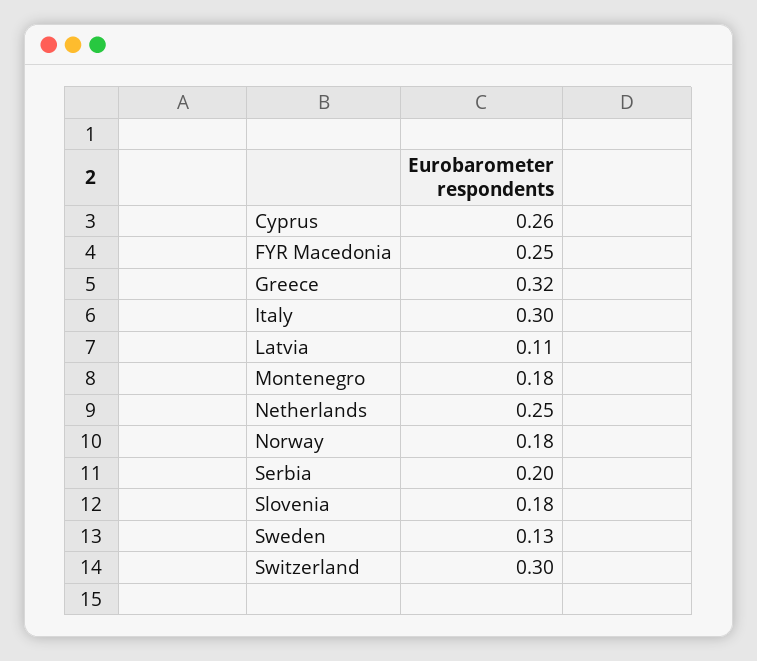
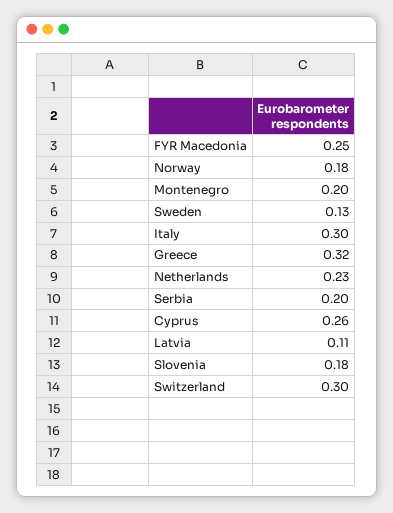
  {
    "Cyprus": 0.26,
    "FYR Macedonia": 0.25,
    "Greece": 0.32,
    "Italy": 0.3,
    "Latvia": 0.11,
-   "Montenegro": 0.18,
+   "Montenegro": 0.2,
-   "Netherlands": 0.25,
+   "Netherlands": 0.23,
    "Norway": 0.18,
    "Serbia": 0.2,
    "Slovenia": 0.18,
    "Sweden": 0.13,
    "Switzerland": 0.3
  }

